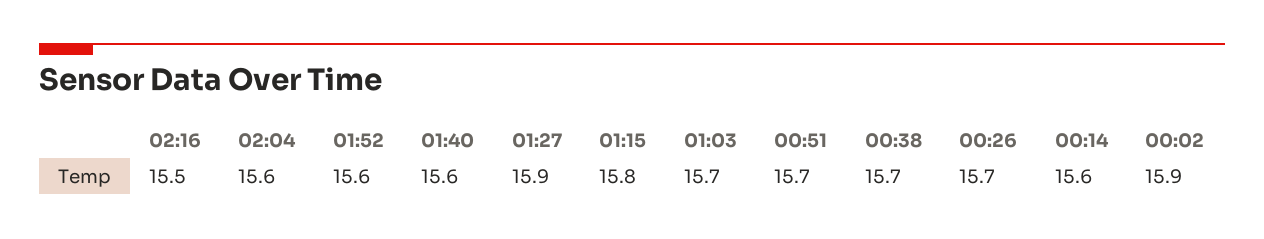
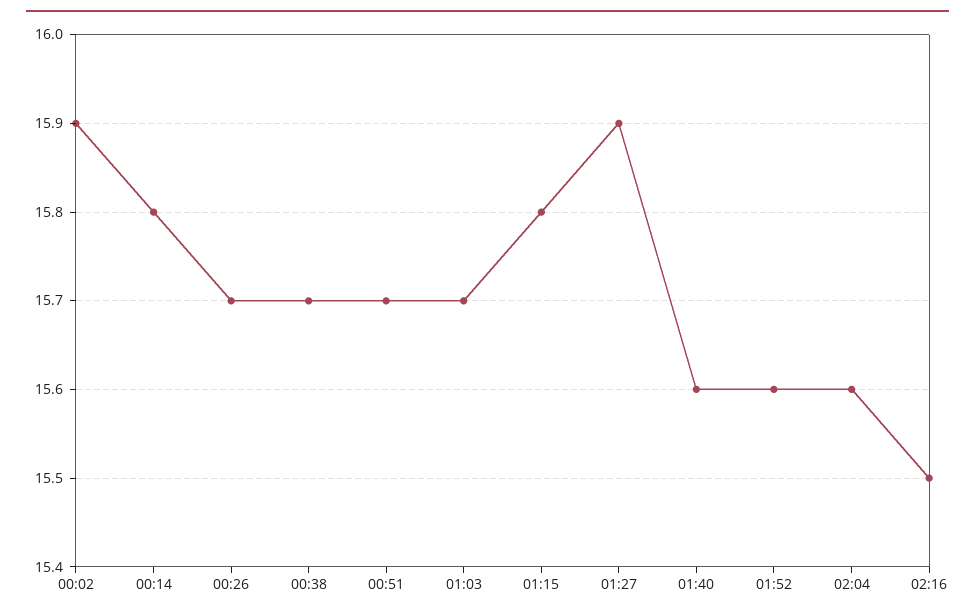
  {
    "02:16": 15.5,
    "02:04": 15.6,
    "01:52": 15.6,
    "01:40": 15.6,
    "01:27": 15.9,
    "01:15": 15.8,
    "01:03": 15.7,
    "00:51": 15.7,
    "00:38": 15.7,
    "00:26": 15.7,
-   "00:14": 15.6,
+   "00:14": 15.8,
    "00:02": 15.9
  }

